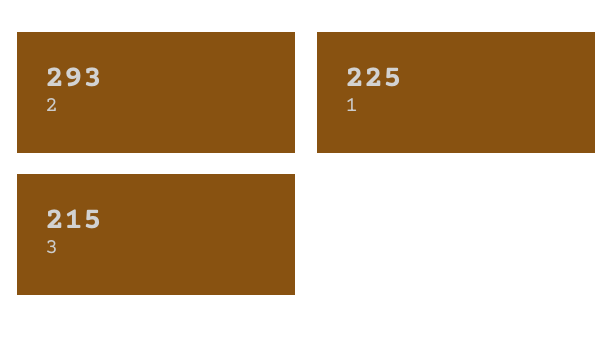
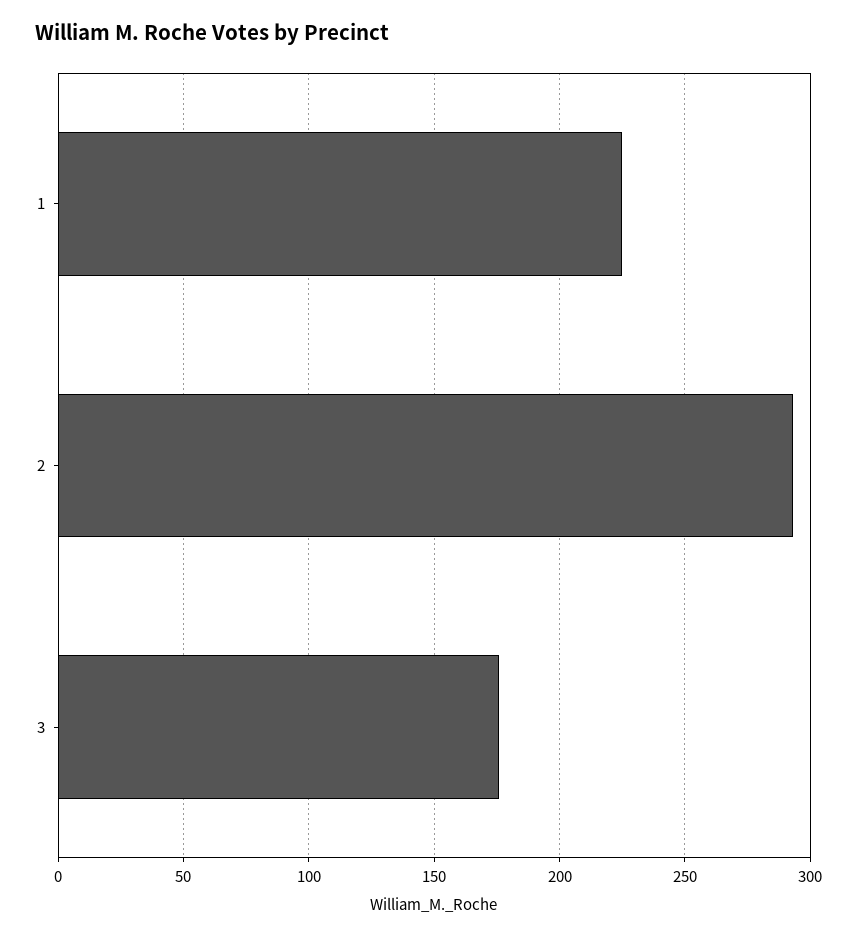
  {
    "2": 293,
    "1": 225,
-   "3": 215
+   "3": 175
  }

